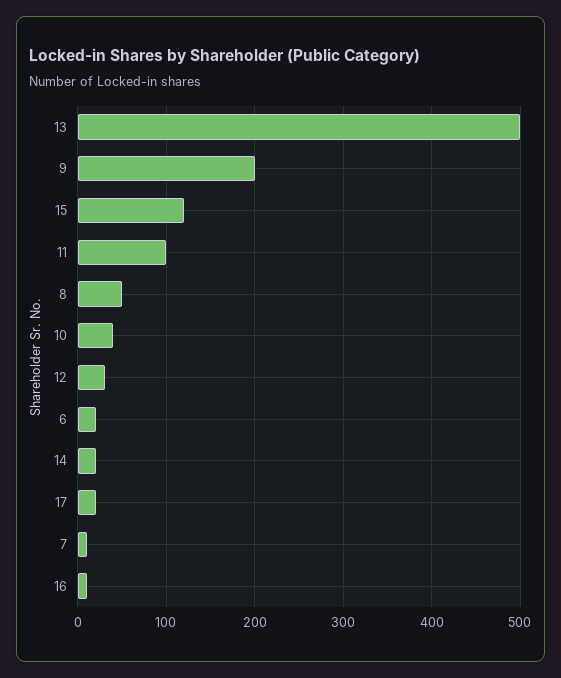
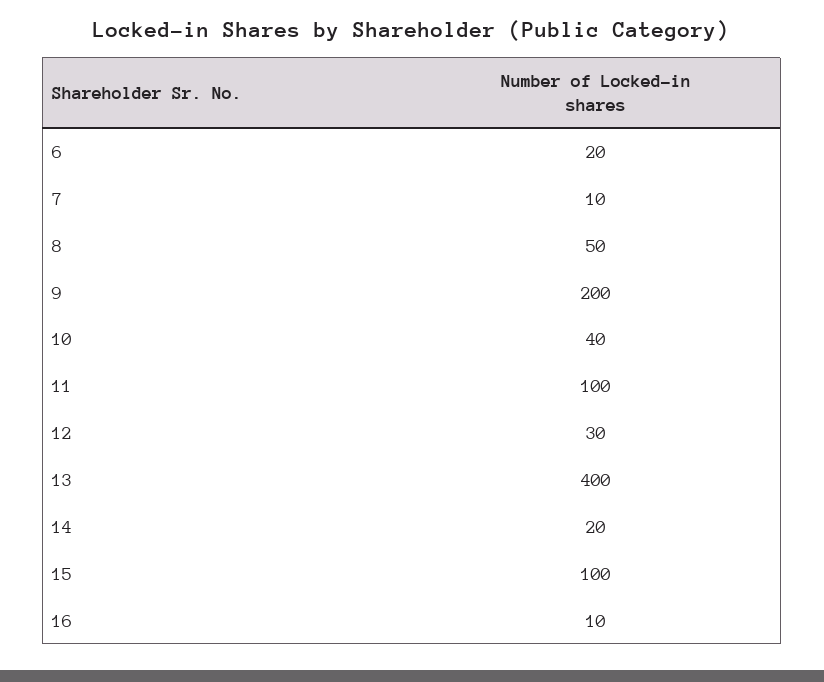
  {
-   "13": 500,
+   "13": 400,
    "9": 200,
-   "15": 120,
+   "15": 100,
    "11": 100,
    "8": 50,
    "10": 40,
    "12": 30,
    "6": 20,
    "14": 20,
-   "17": 20,
    "7": 10,
    "16": 10
  }

